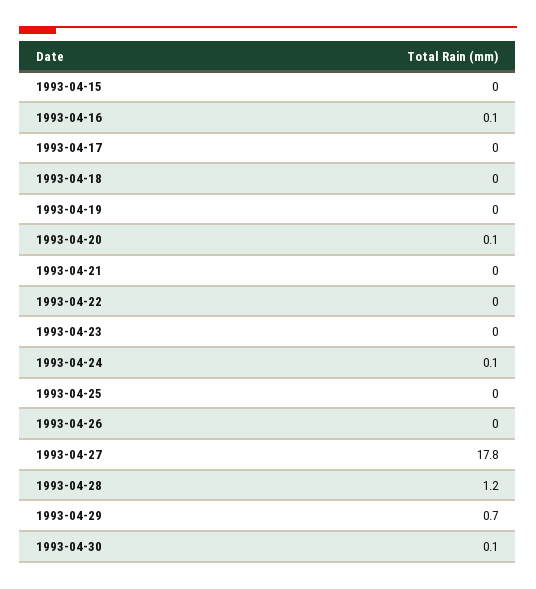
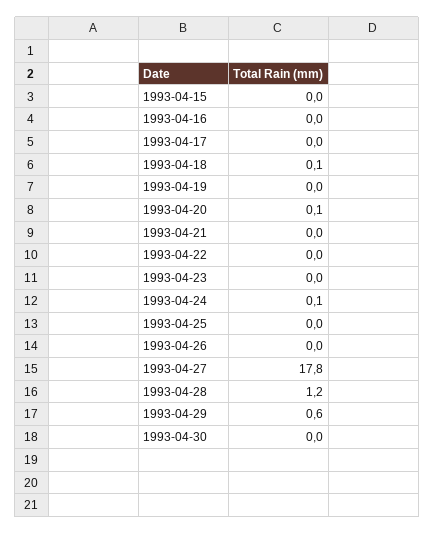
  {
    "1993-04-15": 0,
-   "1993-04-16": 0.1,
+   "1993-04-16": 0,
    "1993-04-17": 0,
-   "1993-04-18": 0,
+   "1993-04-18": 0.1,
    "1993-04-19": 0,
    "1993-04-20": 0.1,
    "1993-04-21": 0,
    "1993-04-22": 0,
    "1993-04-23": 0,
    "1993-04-24": 0.1,
    "1993-04-25": 0,
    "1993-04-26": 0,
    "1993-04-27": 17.8,
    "1993-04-28": 1.2,
-   "1993-04-29": 0.7,
+   "1993-04-29": 0.6,
-   "1993-04-30": 0.1
+   "1993-04-30": 0
  }

